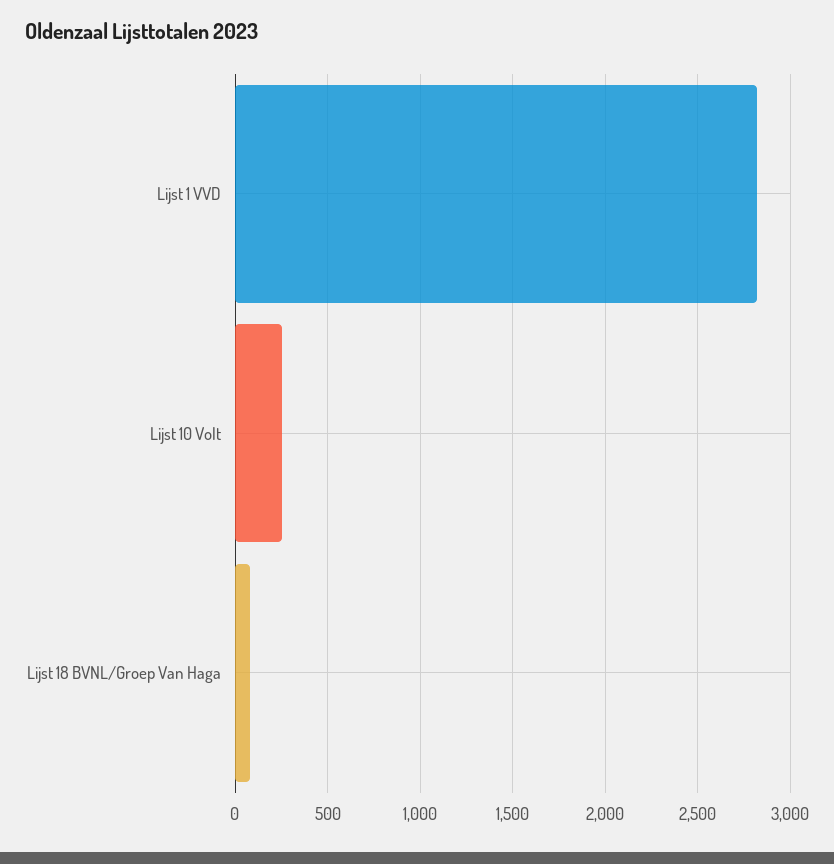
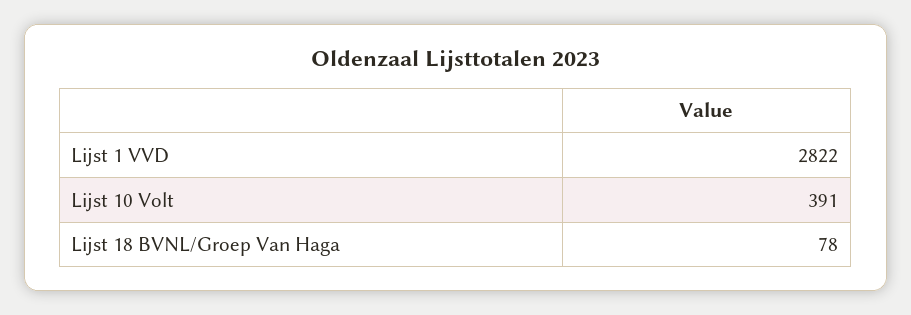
  {
    "Lijst 1 VVD": 2822,
-   "Lijst 10 Volt": 250,
+   "Lijst 10 Volt": 391,
    "Lijst 18 BVNL/Groep Van Haga": 78
  }

